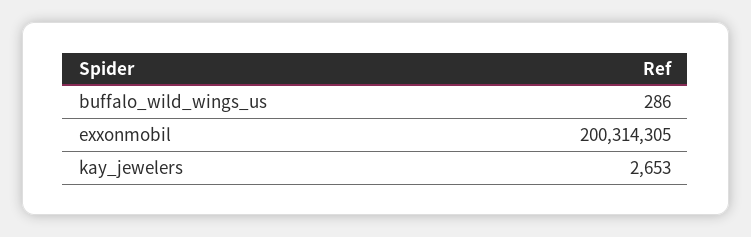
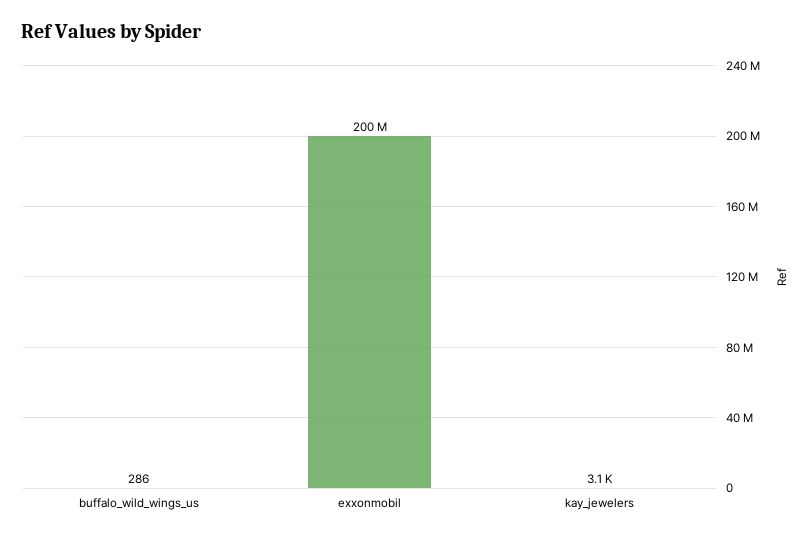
  {
    "buffalo_wild_wings_us": 286,
    "exxonmobil": 200314305,
-   "kay_jewelers": 2653
+   "kay_jewelers": 3100
  }

